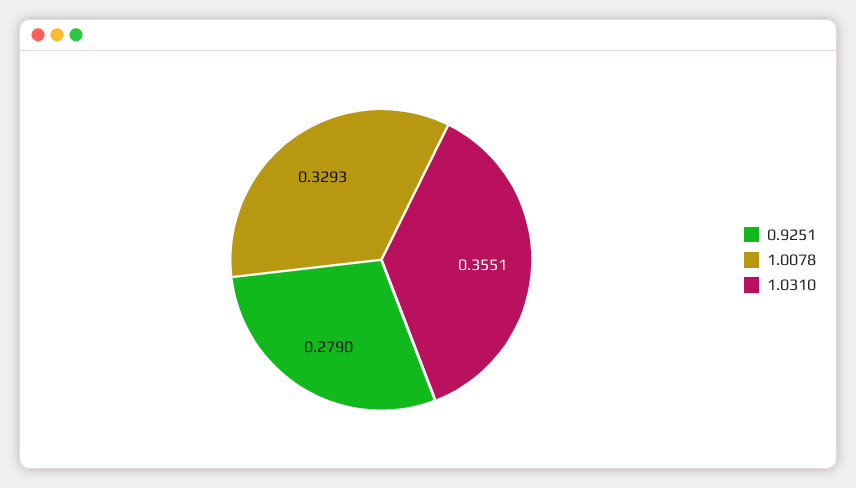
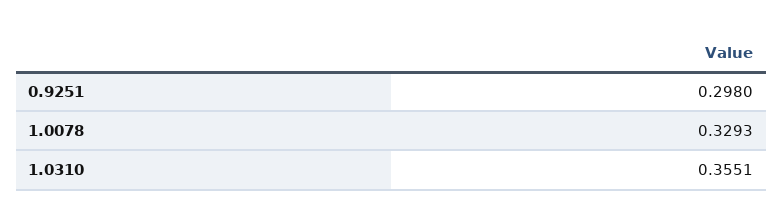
  {
-   "0.9251": 0.279,
+   "0.9251": 0.298,
    "1.0078": 0.3293,
    "1.0310": 0.3551
  }

